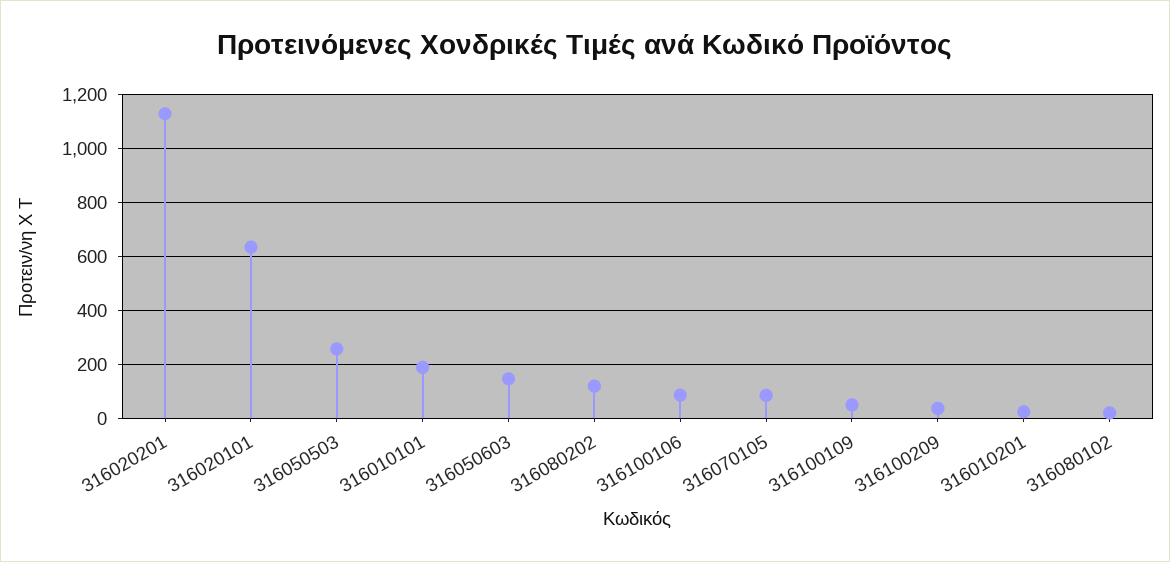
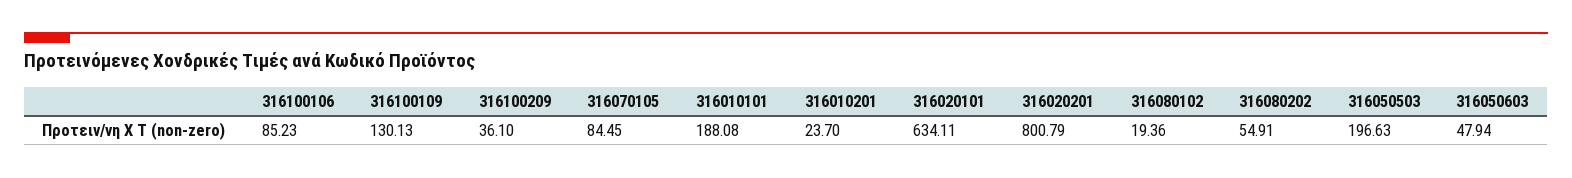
  {
-   "316020201": 1125,
+   "316020201": 800.79,
    "316020101": 634.11,
-   "316050503": 250,
+   "316050503": 196.63,
    "316010101": 188.08,
-   "316050603": 150,
+   "316050603": 47.94,
-   "316080202": 125,
+   "316080202": 54.91,
    "316100106": 85.23,
    "316070105": 84.45,
-   "316100109": 50,
+   "316100109": 130.13,
    "316100209": 36.1,
    "316010201": 23.7,
    "316080102": 19.36
  }

